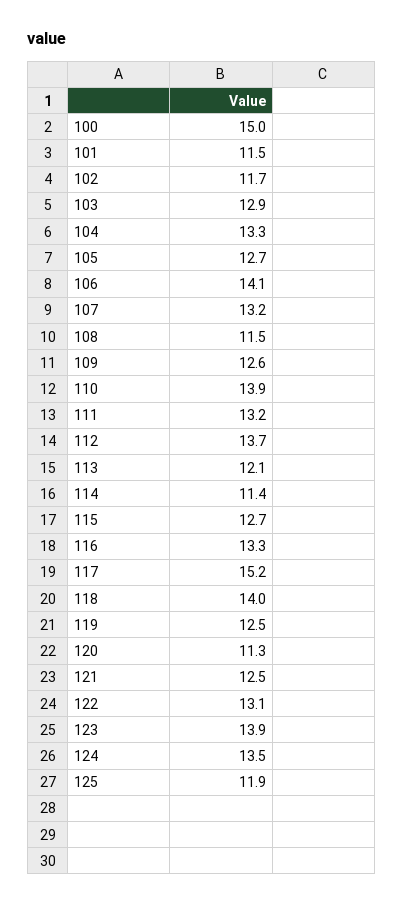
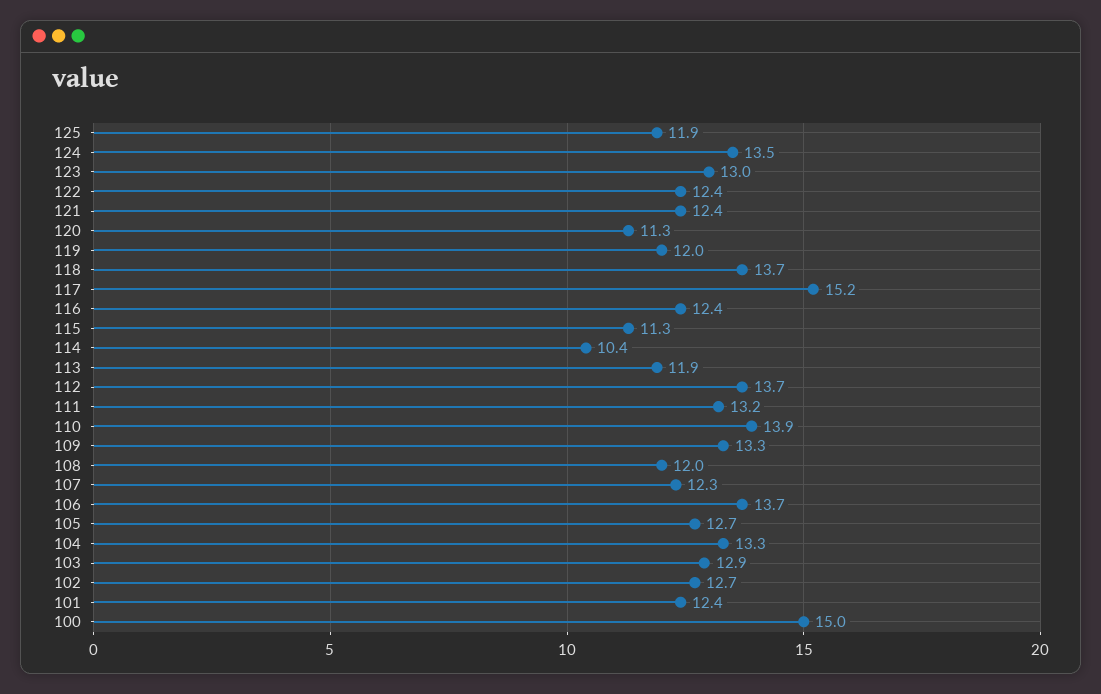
  {
    "100": 15,
-   "101": 11.5,
+   "101": 12.4,
-   "102": 11.7,
+   "102": 12.7,
    "103": 12.9,
    "104": 13.3,
    "105": 12.7,
-   "106": 14.1,
+   "106": 13.7,
-   "107": 13.2,
+   "107": 12.3,
-   "108": 11.5,
+   "108": 12,
-   "109": 12.6,
+   "109": 13.3,
    "110": 13.9,
    "111": 13.2,
    "112": 13.7,
-   "113": 12.1,
+   "113": 11.9,
-   "114": 11.4,
+   "114": 10.4,
-   "115": 12.7,
+   "115": 11.3,
-   "116": 13.3,
+   "116": 12.4,
    "117": 15.2,
-   "118": 14,
+   "118": 13.7,
-   "119": 12.5,
+   "119": 12,
    "120": 11.3,
-   "121": 12.5,
+   "121": 12.4,
-   "122": 13.1,
+   "122": 12.4,
-   "123": 13.9,
+   "123": 13,
    "124": 13.5,
    "125": 11.9
  }

